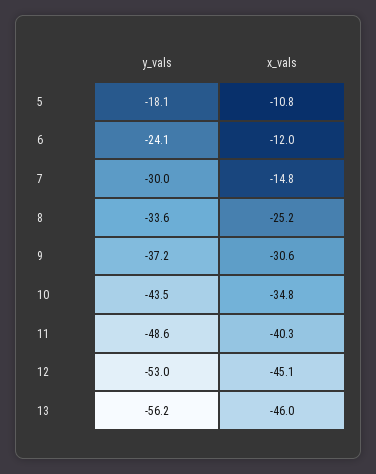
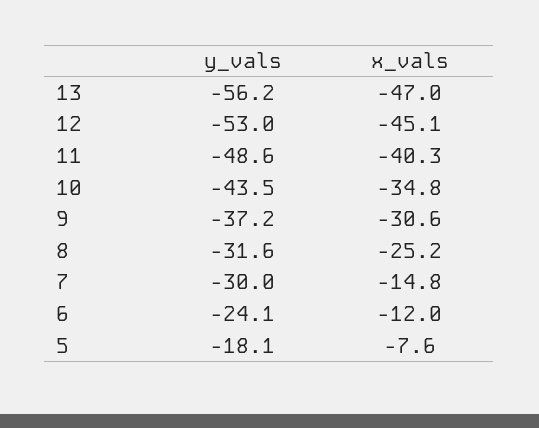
  {
    "y_vals": {
      "5": -18.1,
      "6": -24.1,
      "7": -30,
-     "8": -33.6,
+     "8": -31.6,
      "9": -37.2,
      "10": -43.5,
      "11": -48.6,
      "12": -53,
      "13": -56.2
    },
    "x_vals": {
-     "5": -10.8,
+     "5": -7.6,
      "6": -12,
      "7": -14.8,
      "8": -25.2,
      "9": -30.6,
      "10": -34.8,
      "11": -40.3,
      "12": -45.1,
-     "13": -46
+     "13": -47
    }
  }

